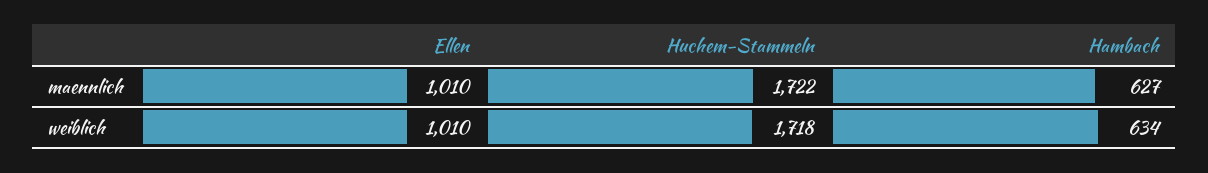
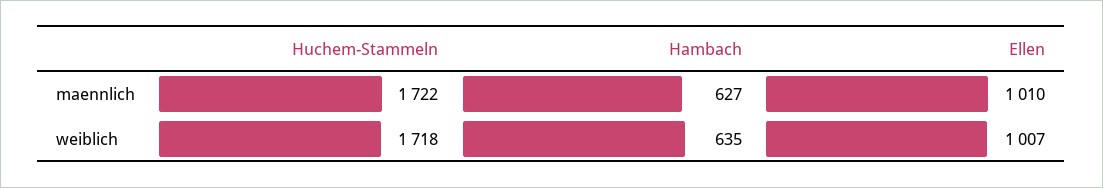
  {
    "Ellen": {
      "maennlich": 1010,
-     "weiblich": 1010
+     "weiblich": 1007
    },
    "Huchem-Stammeln": {
      "maennlich": 1722,
      "weiblich": 1718
    },
    "Hambach": {
      "maennlich": 627,
-     "weiblich": 634
+     "weiblich": 635
    }
  }

